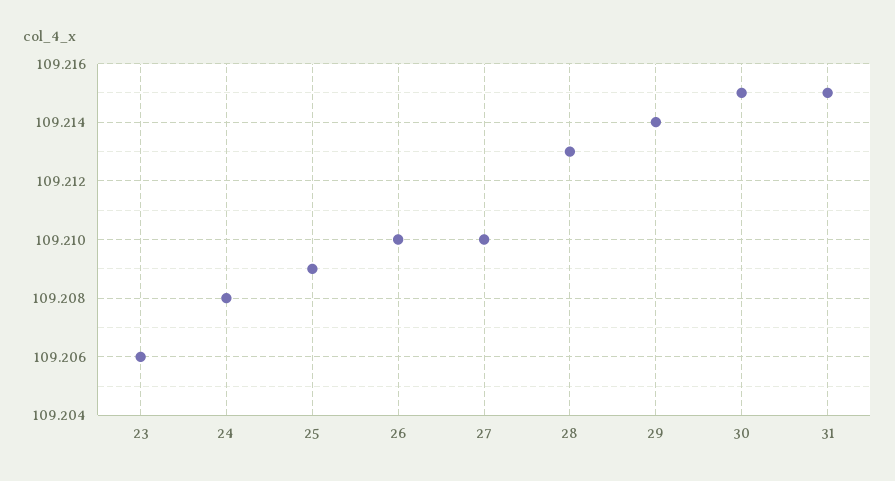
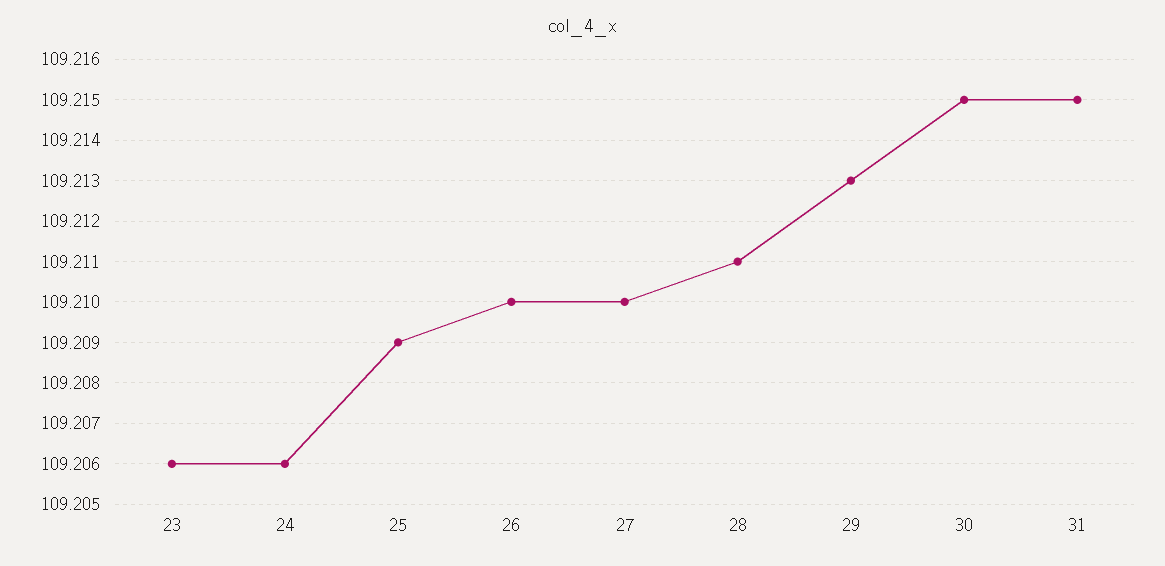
  {
    "23": 109.206,
-   "24": 109.208,
+   "24": 109.206,
    "25": 109.209,
    "26": 109.21,
    "27": 109.21,
-   "28": 109.213,
+   "28": 109.211,
-   "29": 109.214,
+   "29": 109.213,
    "30": 109.215,
    "31": 109.215
  }

